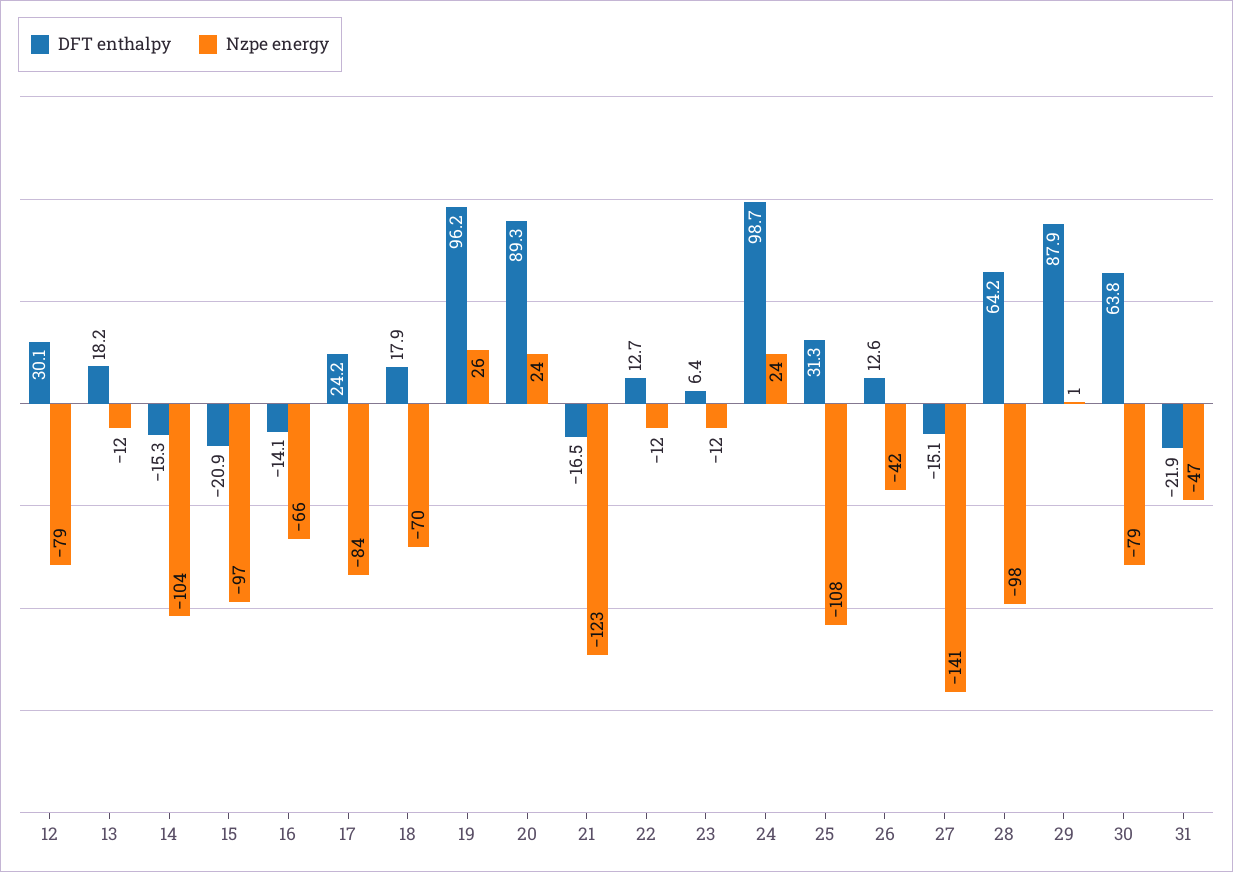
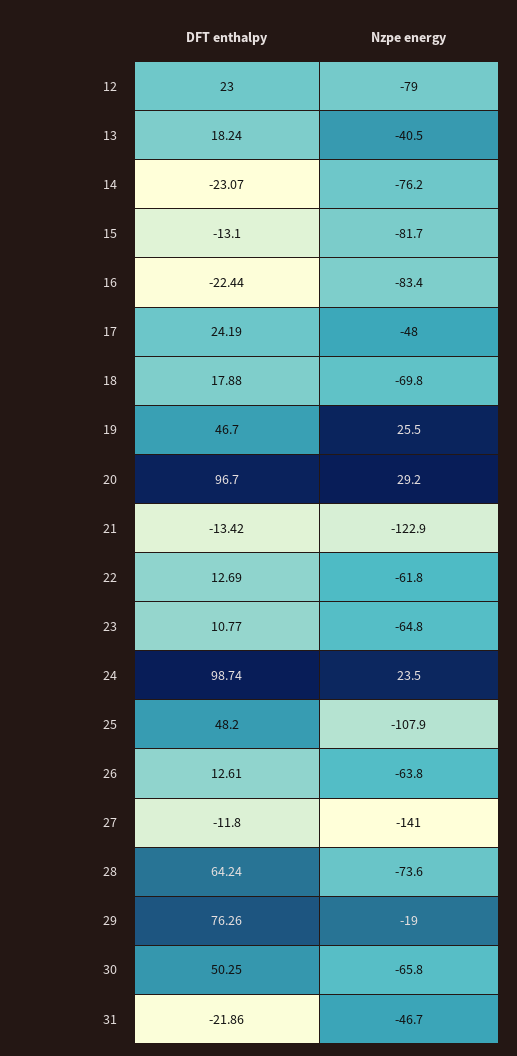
  {
    "DFT enthalpy": {
-     "12": 30.1,
+     "12": 23,
      "13": 18.24,
-     "14": -15.3,
+     "14": -23.07,
-     "15": -20.9,
+     "15": -13.1,
-     "16": -14.1,
+     "16": -22.44,
      "17": 24.19,
      "18": 17.88,
-     "19": 96.2,
+     "19": 46.7,
-     "20": 89.3,
+     "20": 96.7,
-     "21": -16.5,
+     "21": -13.42,
      "22": 12.69,
-     "23": 6.4,
+     "23": 10.77,
      "24": 98.74,
-     "25": 31.3,
+     "25": 48.2,
      "26": 12.61,
-     "27": -15.1,
+     "27": -11.8,
      "28": 64.24,
-     "29": 87.9,
+     "29": 76.26,
-     "30": 63.8,
+     "30": 50.25,
      "31": -21.86
    },
    "Nzpe energy": {
      "12": -79,
-     "13": -12,
+     "13": -40.5,
-     "14": -104,
+     "14": -76.2,
-     "15": -97,
+     "15": -81.7,
-     "16": -66,
+     "16": -83.4,
-     "17": -84,
+     "17": -48,
      "18": -69.8,
      "19": 25.5,
-     "20": 24,
+     "20": 29.2,
      "21": -122.9,
-     "22": -12,
+     "22": -61.8,
-     "23": -12,
+     "23": -64.8,
      "24": 23.5,
      "25": -107.9,
-     "26": -42,
+     "26": -63.8,
      "27": -141,
-     "28": -98,
+     "28": -73.6,
-     "29": 1,
+     "29": -19,
-     "30": -79,
+     "30": -65.8,
      "31": -46.7
    }
  }

